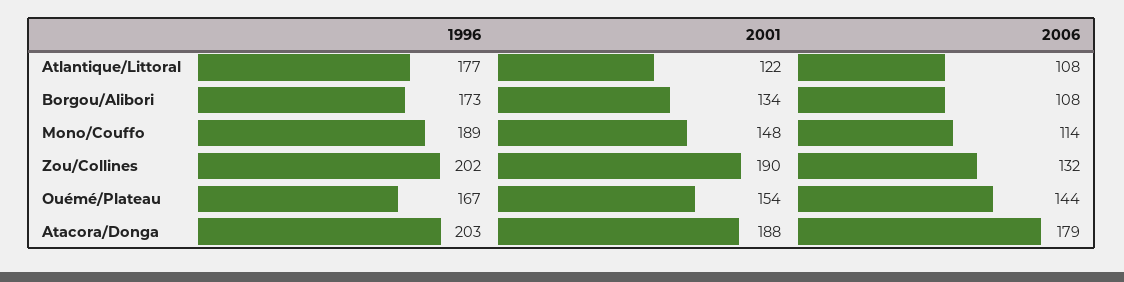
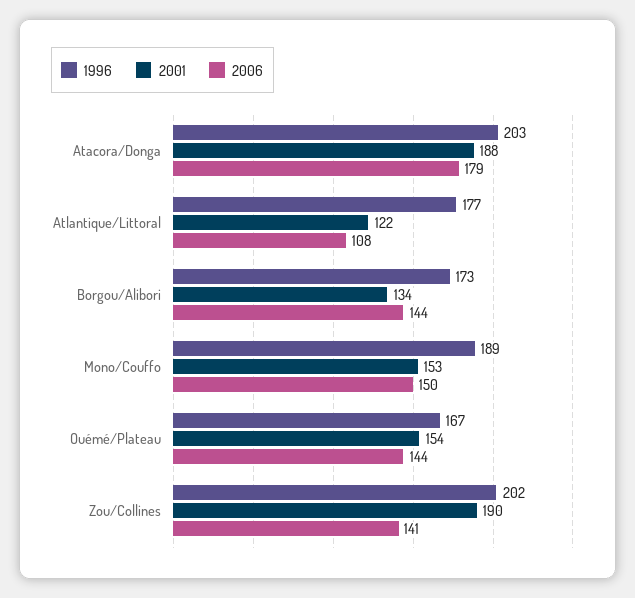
  {
    "1996": {
      "Atlantique/Littoral": 177,
      "Borgou/Alibori": 173,
      "Mono/Couffo": 189,
      "Zou/Collines": 202,
      "Ouémé/Plateau": 167,
      "Atacora/Donga": 203
    },
    "2001": {
      "Atlantique/Littoral": 122,
      "Borgou/Alibori": 134,
-     "Mono/Couffo": 148,
+     "Mono/Couffo": 153,
      "Zou/Collines": 190,
      "Ouémé/Plateau": 154,
      "Atacora/Donga": 188
    },
    "2006": {
      "Atlantique/Littoral": 108,
-     "Borgou/Alibori": 108,
+     "Borgou/Alibori": 144,
-     "Mono/Couffo": 114,
+     "Mono/Couffo": 150,
-     "Zou/Collines": 132,
+     "Zou/Collines": 141,
      "Ouémé/Plateau": 144,
      "Atacora/Donga": 179
    }
  }

